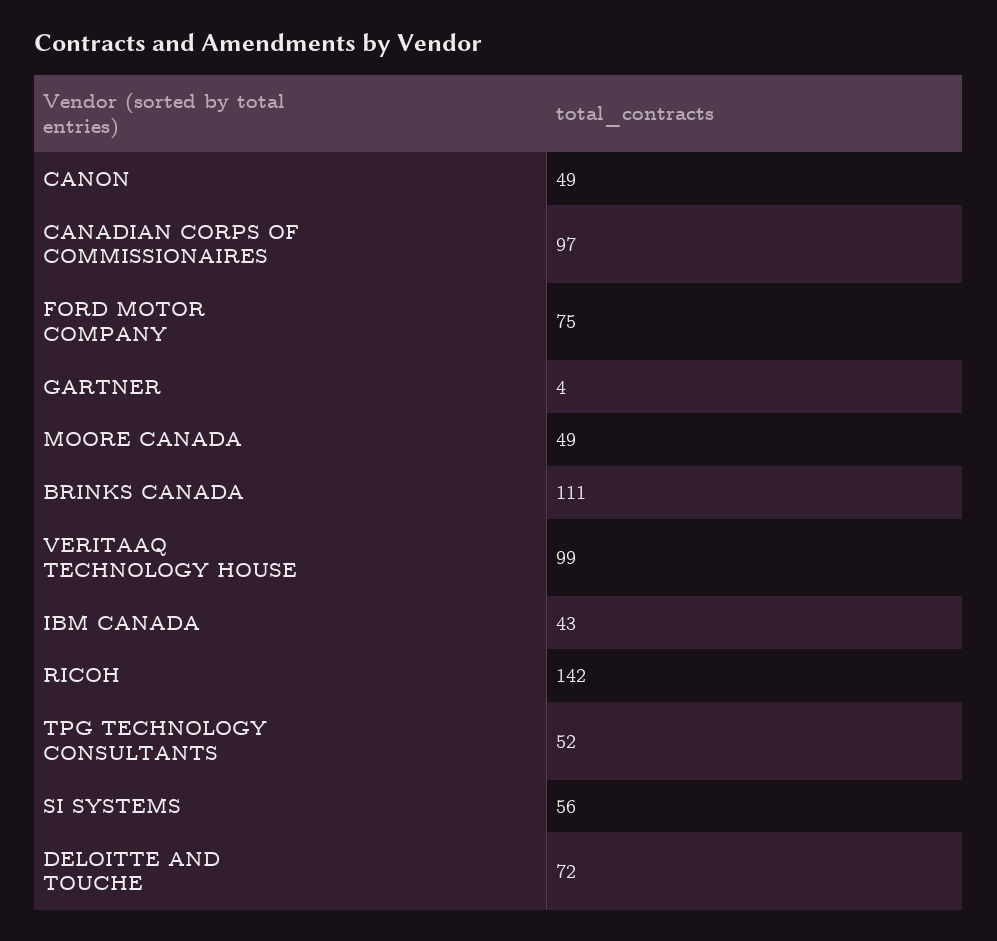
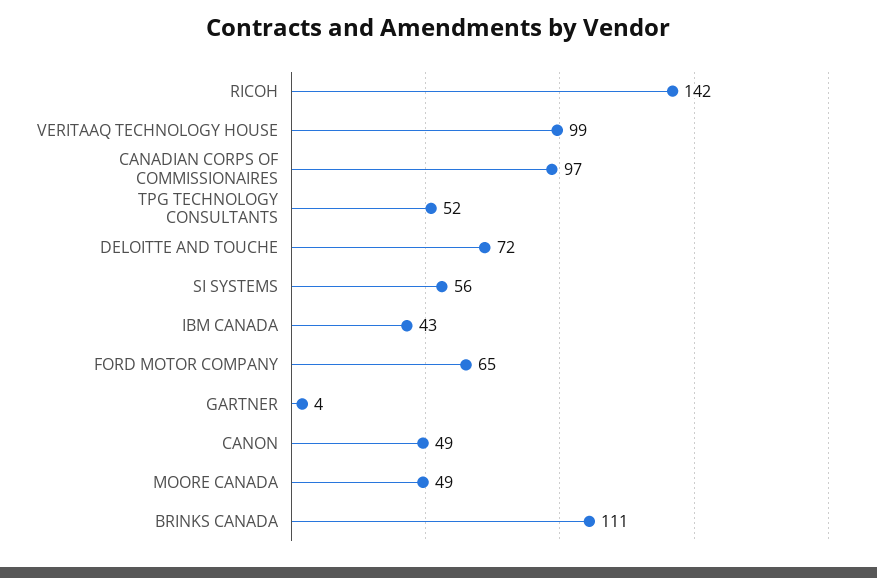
  {
    "CANON": 49,
    "CANADIAN CORPS OF COMMISSIONAIRES": 97,
-   "FORD MOTOR COMPANY": 75,
+   "FORD MOTOR COMPANY": 65,
    "GARTNER": 4,
    "MOORE CANADA": 49,
    "BRINKS CANADA": 111,
    "VERITAAQ TECHNOLOGY HOUSE": 99,
    "IBM CANADA": 43,
    "RICOH": 142,
    "TPG TECHNOLOGY CONSULTANTS": 52,
    "SI SYSTEMS": 56,
    "DELOITTE AND TOUCHE": 72
  }

